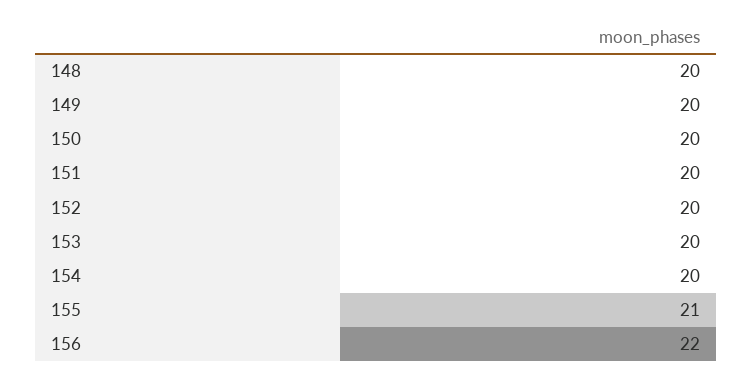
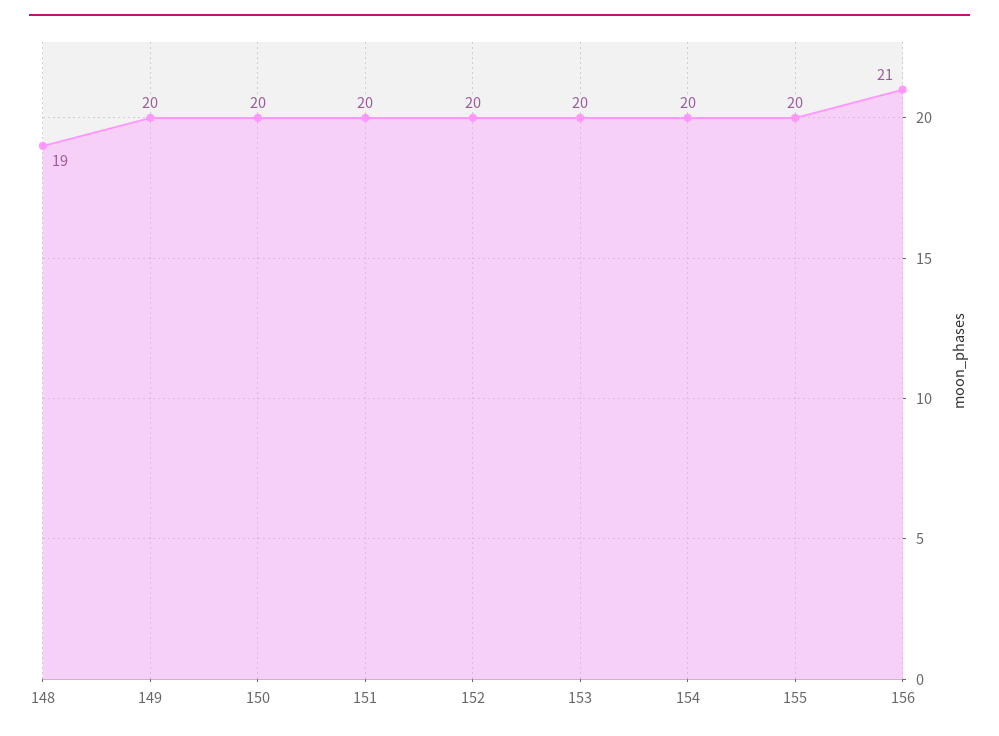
  {
-   "148": 20,
+   "148": 19,
    "149": 20,
    "150": 20,
    "151": 20,
    "152": 20,
    "153": 20,
    "154": 20,
-   "155": 21,
+   "155": 20,
-   "156": 22
+   "156": 21
  }

